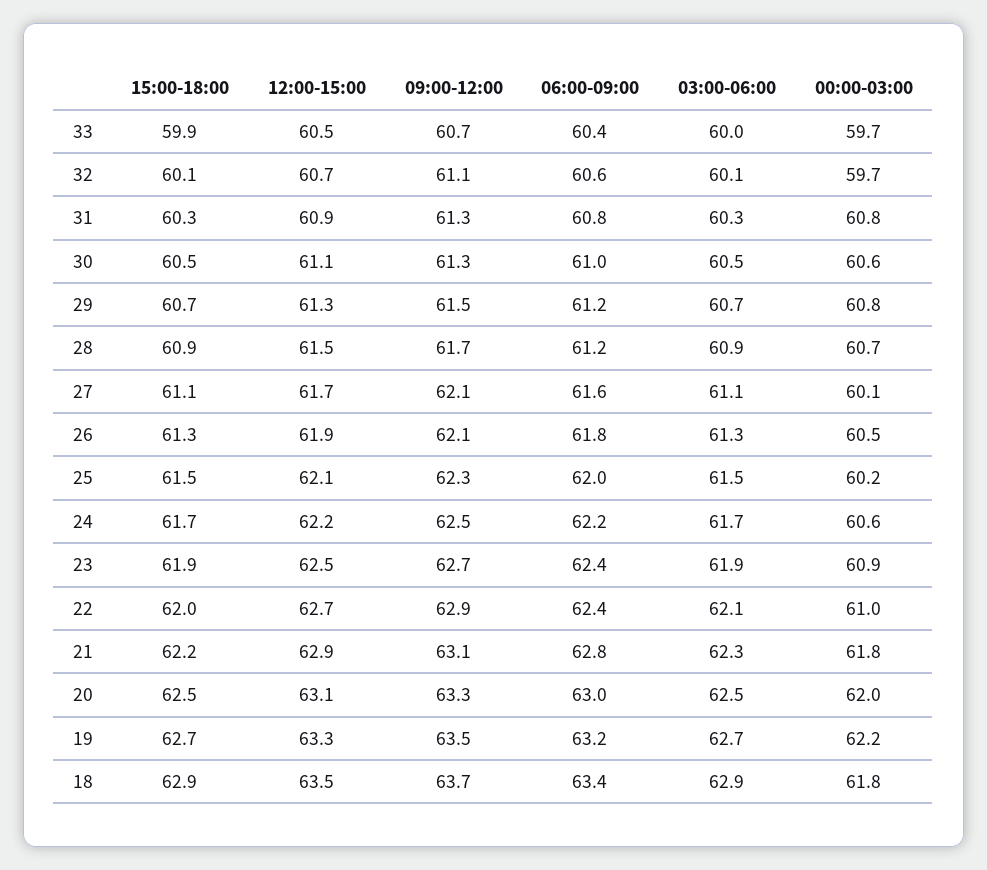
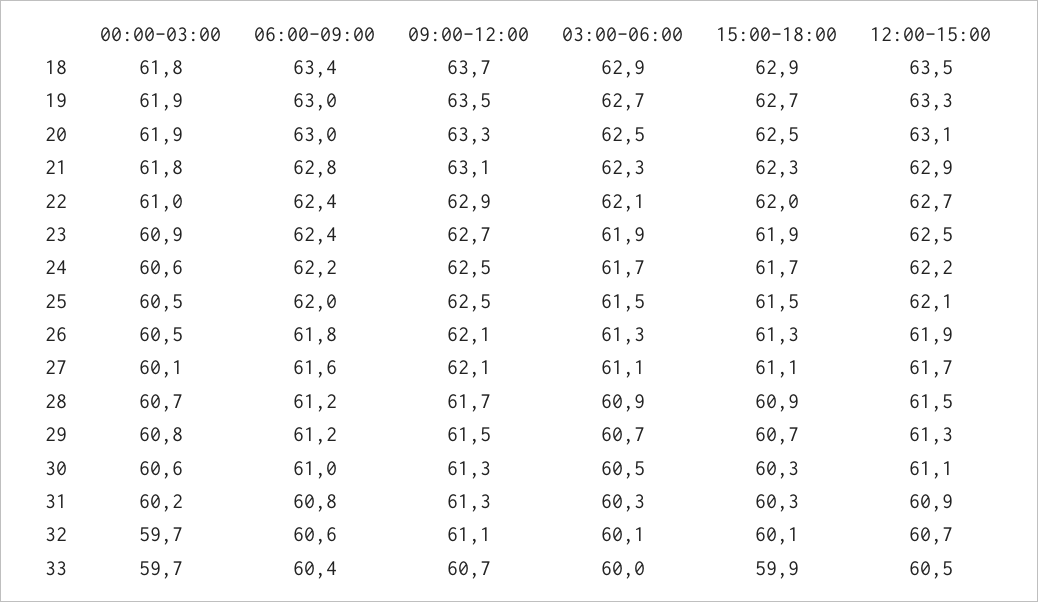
  {
    "15:00-18:00": {
      "33": 59.9,
      "32": 60.1,
      "31": 60.3,
-     "30": 60.5,
+     "30": 60.3,
      "29": 60.7,
      "28": 60.9,
      "27": 61.1,
      "26": 61.3,
      "25": 61.5,
      "24": 61.7,
      "23": 61.9,
      "22": 62,
-     "21": 62.2,
+     "21": 62.3,
      "20": 62.5,
      "19": 62.7,
      "18": 62.9
    },
    "12:00-15:00": {
      "33": 60.5,
      "32": 60.7,
      "31": 60.9,
      "30": 61.1,
      "29": 61.3,
      "28": 61.5,
      "27": 61.7,
      "26": 61.9,
      "25": 62.1,
      "24": 62.2,
      "23": 62.5,
      "22": 62.7,
      "21": 62.9,
      "20": 63.1,
      "19": 63.3,
      "18": 63.5
    },
    "09:00-12:00": {
      "33": 60.7,
      "32": 61.1,
      "31": 61.3,
      "30": 61.3,
      "29": 61.5,
      "28": 61.7,
      "27": 62.1,
      "26": 62.1,
-     "25": 62.3,
+     "25": 62.5,
      "24": 62.5,
      "23": 62.7,
      "22": 62.9,
      "21": 63.1,
      "20": 63.3,
      "19": 63.5,
      "18": 63.7
    },
    "06:00-09:00": {
      "33": 60.4,
      "32": 60.6,
      "31": 60.8,
      "30": 61,
      "29": 61.2,
      "28": 61.2,
      "27": 61.6,
      "26": 61.8,
      "25": 62,
      "24": 62.2,
      "23": 62.4,
      "22": 62.4,
      "21": 62.8,
      "20": 63,
-     "19": 63.2,
+     "19": 63,
      "18": 63.4
    },
    "03:00-06:00": {
      "33": 60,
      "32": 60.1,
      "31": 60.3,
      "30": 60.5,
      "29": 60.7,
      "28": 60.9,
      "27": 61.1,
      "26": 61.3,
      "25": 61.5,
      "24": 61.7,
      "23": 61.9,
      "22": 62.1,
      "21": 62.3,
      "20": 62.5,
      "19": 62.7,
      "18": 62.9
    },
    "00:00-03:00": {
      "33": 59.7,
      "32": 59.7,
-     "31": 60.8,
+     "31": 60.2,
      "30": 60.6,
      "29": 60.8,
      "28": 60.7,
      "27": 60.1,
      "26": 60.5,
-     "25": 60.2,
+     "25": 60.5,
      "24": 60.6,
      "23": 60.9,
      "22": 61,
      "21": 61.8,
-     "20": 62,
+     "20": 61.9,
-     "19": 62.2,
+     "19": 61.9,
      "18": 61.8
    }
  }

